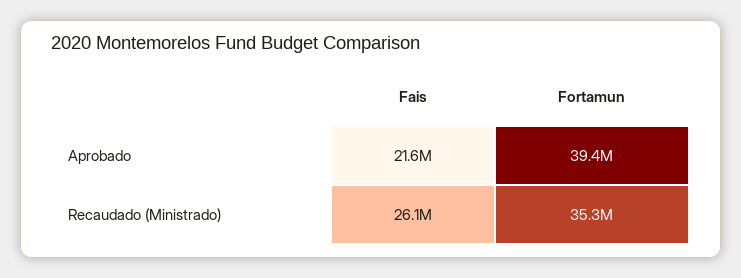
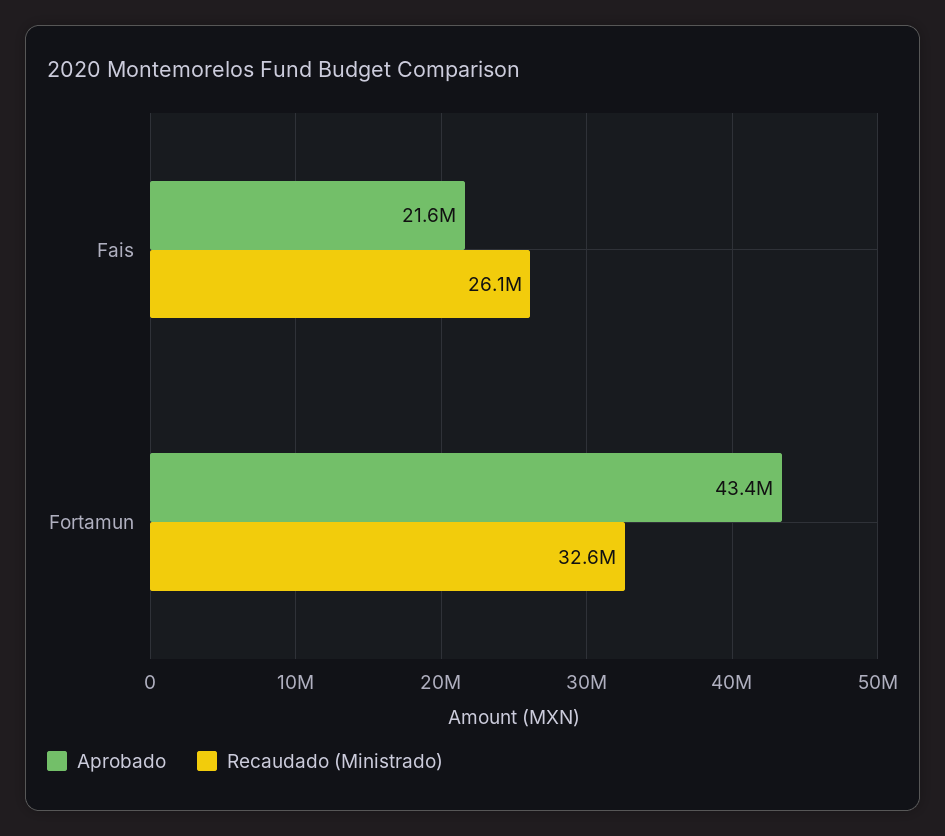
  {
    "Aprobado": {
      "Fais": 21600000,
-     "Fortamun": 39400000
+     "Fortamun": 43400000
    },
    "Recaudado (Ministrado)": {
      "Fais": 26100000,
-     "Fortamun": 35300000
+     "Fortamun": 32600000
    }
  }

